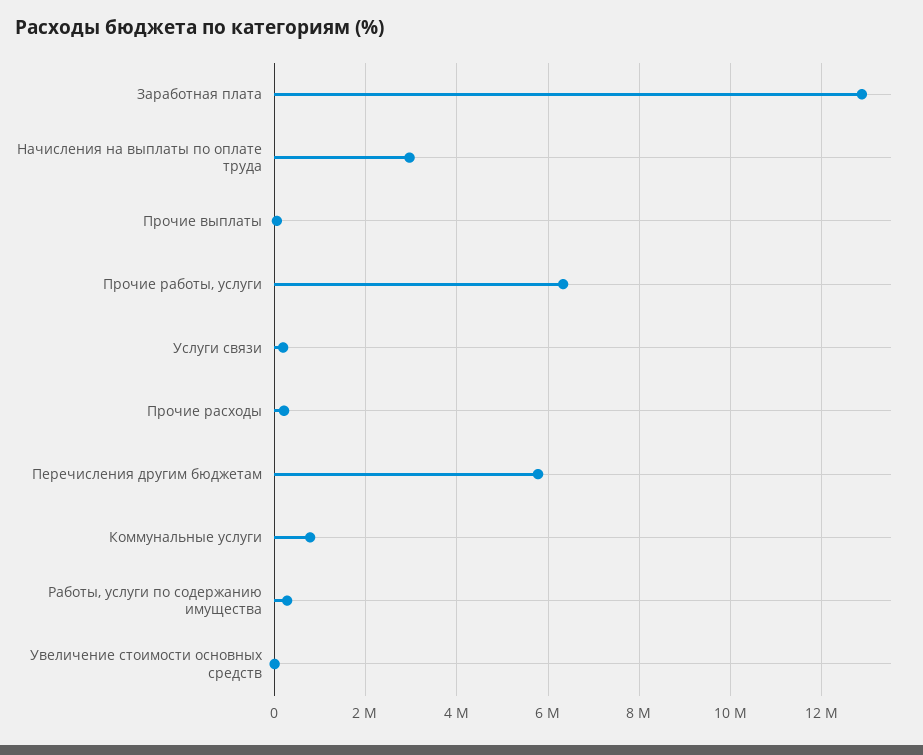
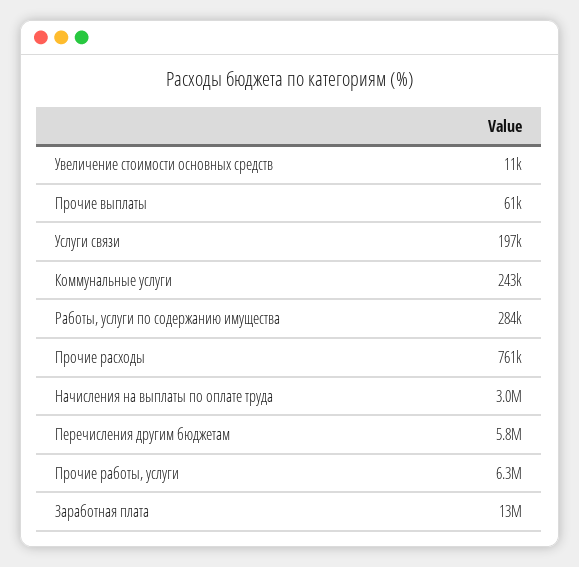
  {
    "Заработная плата": 13000000,
    "Начисления на выплаты по оплате труда": 3000000,
    "Прочие выплаты": 61000,
    "Прочие работы, услуги": 6300000,
    "Услуги связи": 197000,
-   "Прочие расходы": 200000,
+   "Прочие расходы": 761000,
    "Перечисления другим бюджетам": 5800000,
-   "Коммунальные услуги": 800000,
+   "Коммунальные услуги": 243000,
    "Работы, услуги по содержанию имущества": 284000,
    "Увеличение стоимости основных средств": 11000
  }

